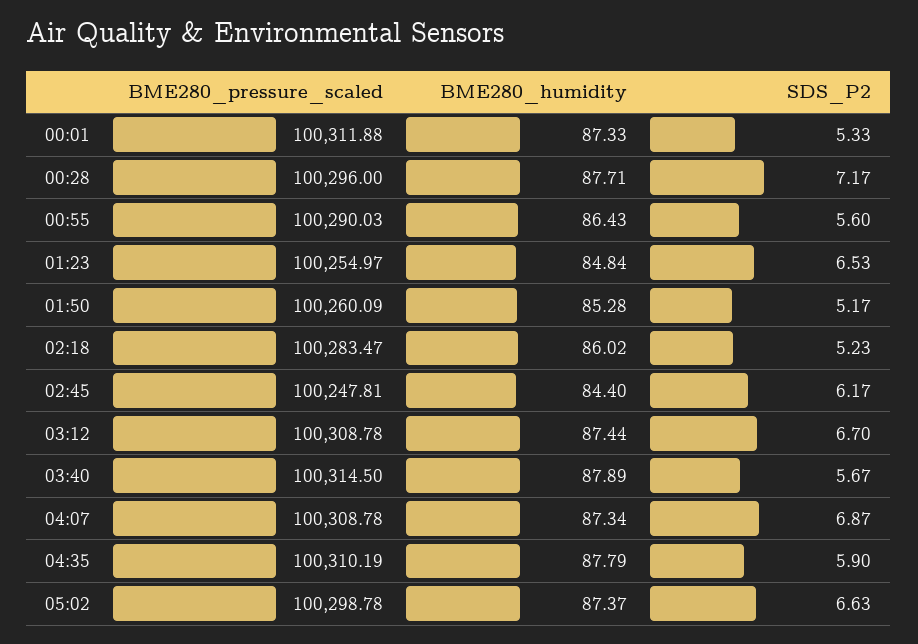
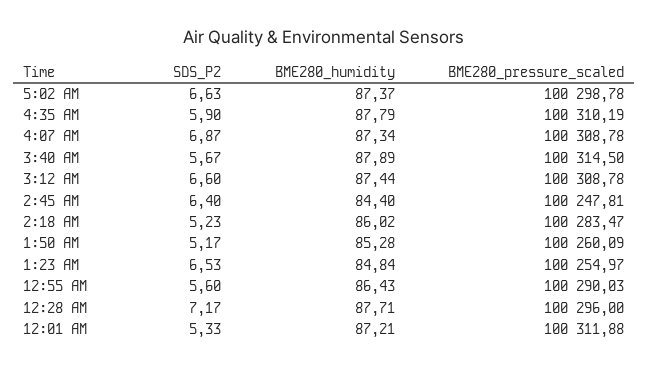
  {
    "BME280_pressure_scaled": {
      "00:01": 100311.88,
      "00:28": 100296,
      "00:55": 100290.03,
      "01:23": 100254.97,
      "01:50": 100260.09,
      "02:18": 100283.47,
      "02:45": 100247.81,
      "03:12": 100308.78,
      "03:40": 100314.5,
      "04:07": 100308.78,
      "04:35": 100310.19,
      "05:02": 100298.78
    },
    "BME280_humidity": {
-     "00:01": 87.33,
+     "00:01": 87.21,
      "00:28": 87.71,
      "00:55": 86.43,
      "01:23": 84.84,
      "01:50": 85.28,
      "02:18": 86.02,
      "02:45": 84.4,
      "03:12": 87.44,
      "03:40": 87.89,
      "04:07": 87.34,
      "04:35": 87.79,
      "05:02": 87.37
    },
    "SDS_P2": {
      "00:01": 5.33,
      "00:28": 7.17,
      "00:55": 5.6,
      "01:23": 6.53,
      "01:50": 5.17,
      "02:18": 5.23,
-     "02:45": 6.17,
+     "02:45": 6.4,
-     "03:12": 6.7,
+     "03:12": 6.6,
      "03:40": 5.67,
      "04:07": 6.87,
      "04:35": 5.9,
      "05:02": 6.63
    }
  }

